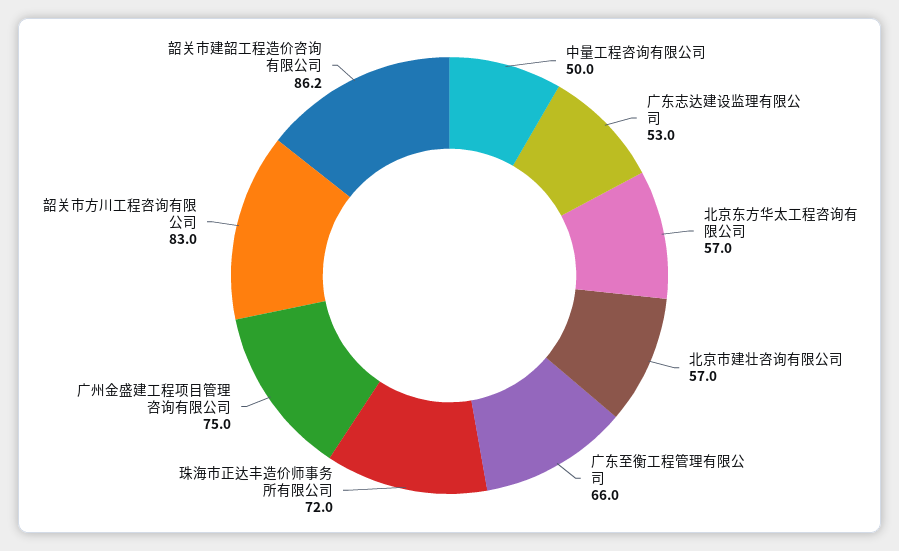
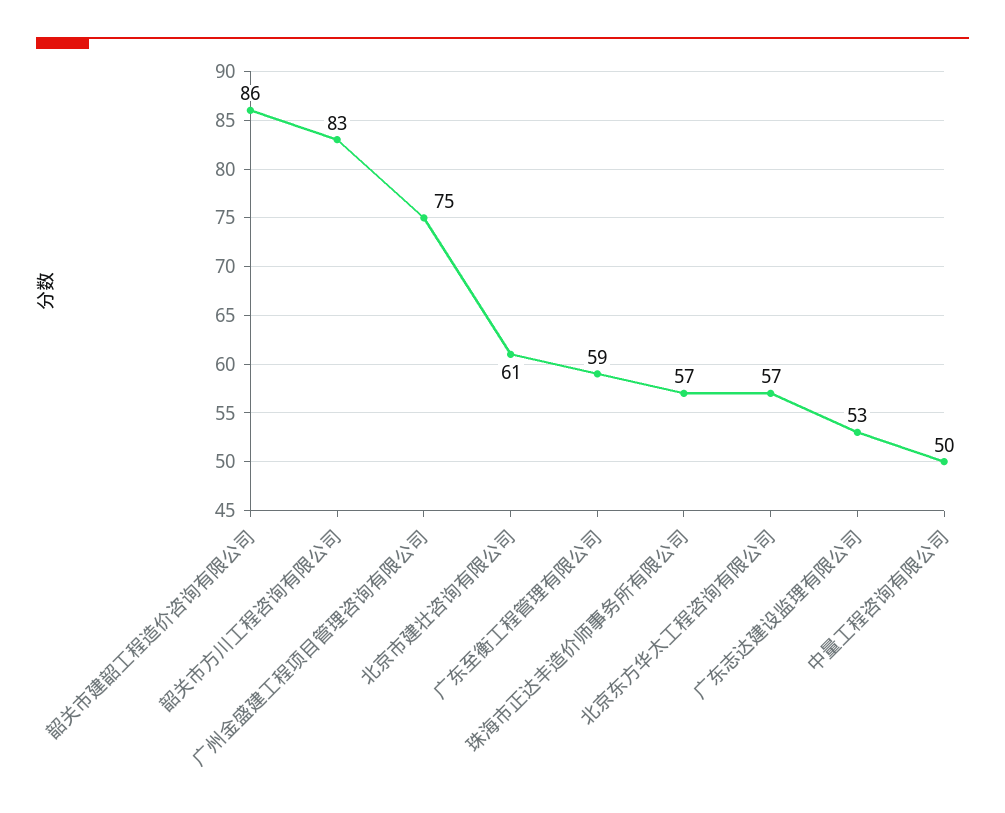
  {
    "中量工程咨询有限公司": 50,
    "广东志达建设监理有限公司": 53,
    "北京东方华太工程咨询有限公司": 57,
-   "北京市建壮咨询有限公司": 57,
+   "北京市建壮咨询有限公司": 61,
-   "广东至衡工程管理有限公司": 66,
+   "广东至衡工程管理有限公司": 59,
-   "珠海市正达丰造价师事务所有限公司": 72,
+   "珠海市正达丰造价师事务所有限公司": 57,
    "广州金盛建工程项目管理咨询有限公司": 75,
    "韶关市方川工程咨询有限公司": 83,
    "韶关市建韶工程造价咨询有限公司": 86.2
  }

